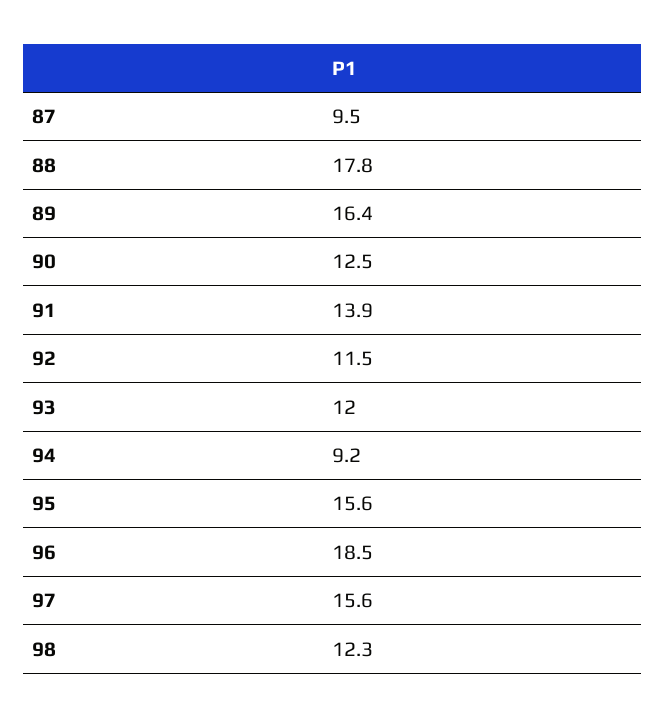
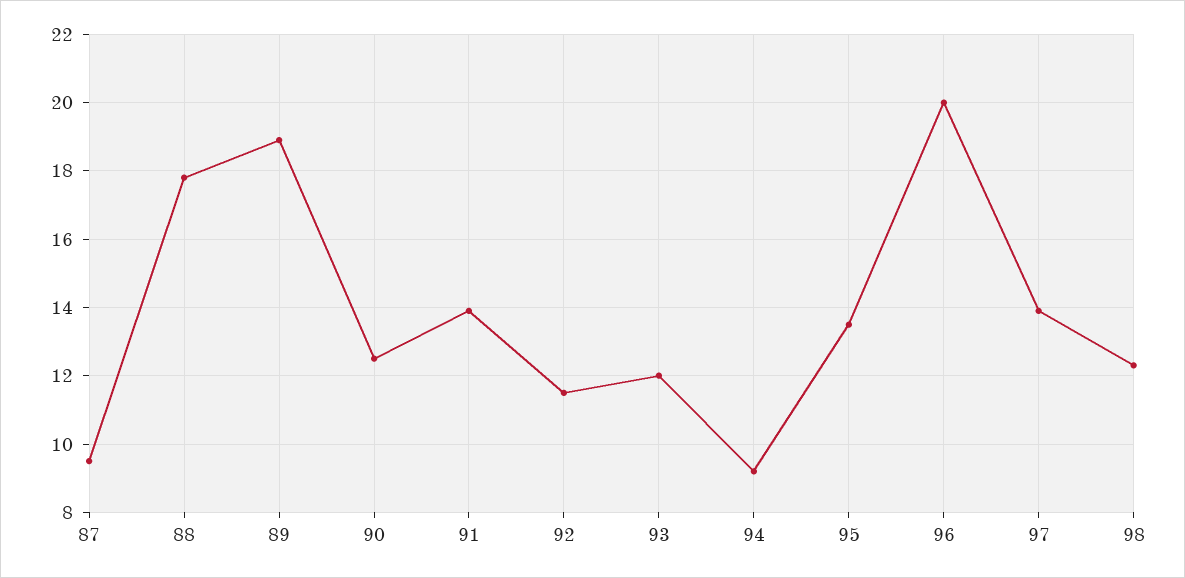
  {
    "87": 9.5,
    "88": 17.8,
-   "89": 16.4,
+   "89": 19,
    "90": 12.5,
    "91": 13.9,
    "92": 11.5,
    "93": 12,
    "94": 9.2,
-   "95": 15.6,
+   "95": 13.5,
-   "96": 18.5,
+   "96": 20,
-   "97": 15.6,
+   "97": 14,
    "98": 12.3
  }

